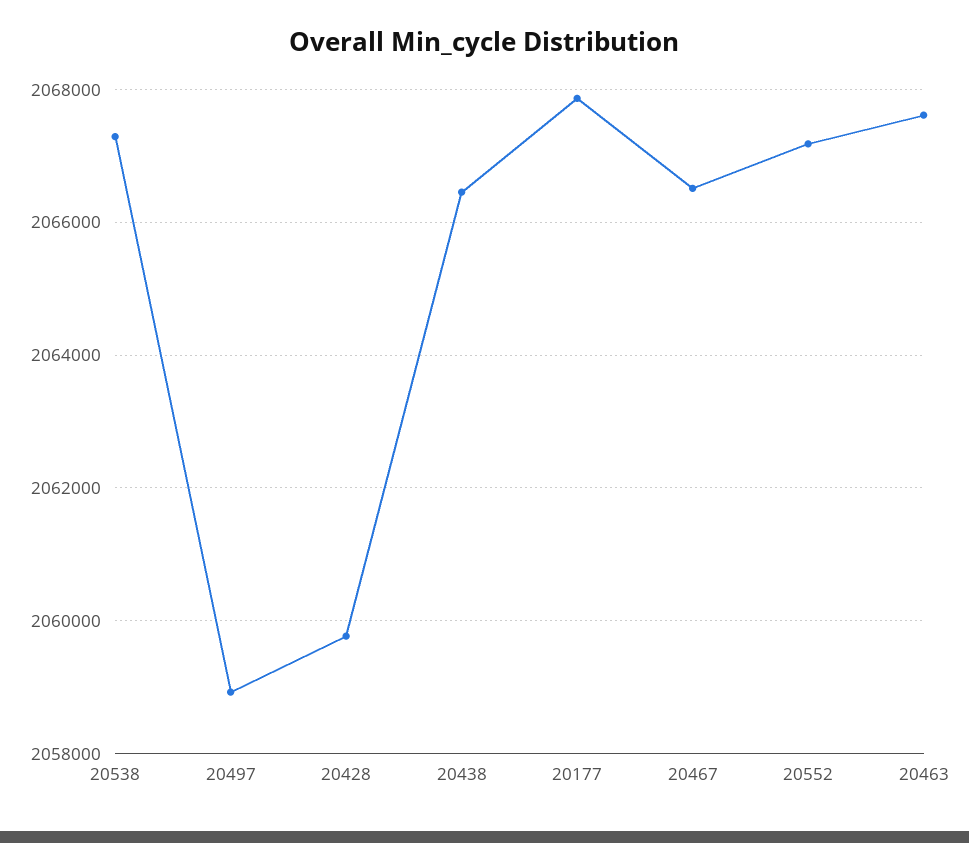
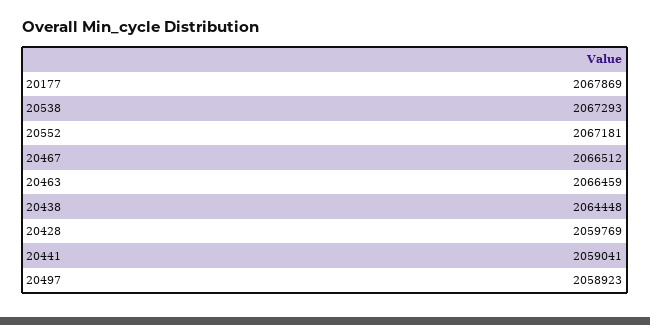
  {
    "20538": 2067293,
    "20497": 2058923,
    "20428": 2059769,
-   "20438": 2066400,
+   "20438": 2064448,
    "20177": 2067869,
    "20467": 2066512,
    "20552": 2067181,
-   "20463": 2067600
+   "20463": 2066459,
+   "20441": 2059041
  }

